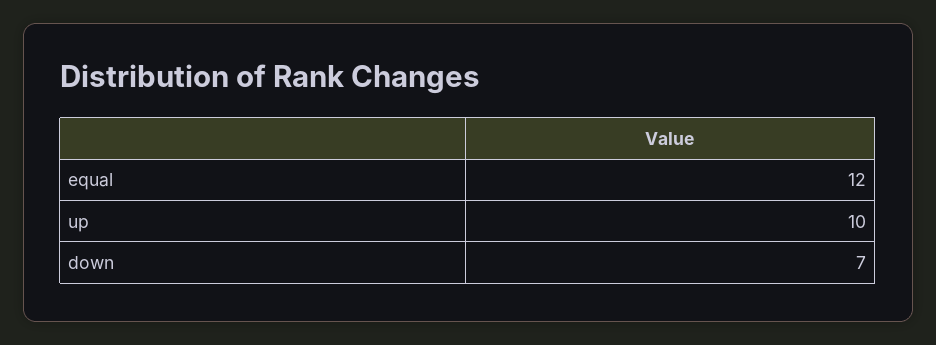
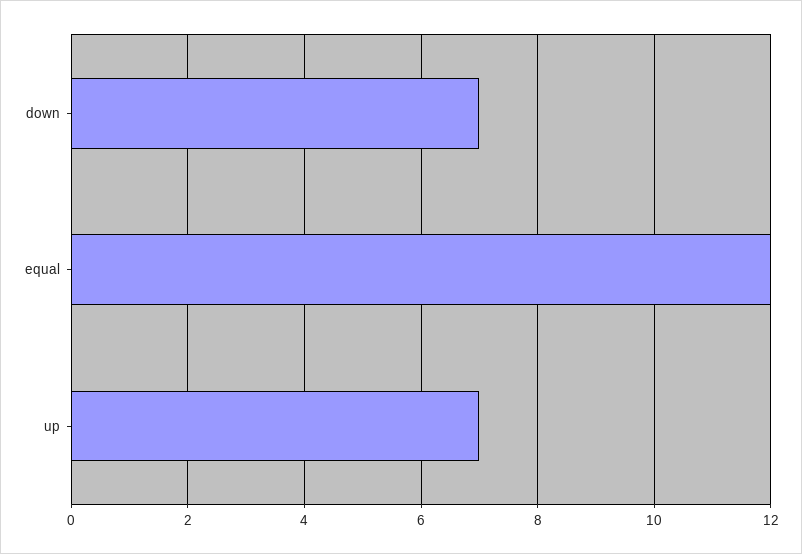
  {
    "equal": 12,
-   "up": 10,
+   "up": 7,
    "down": 7
  }

